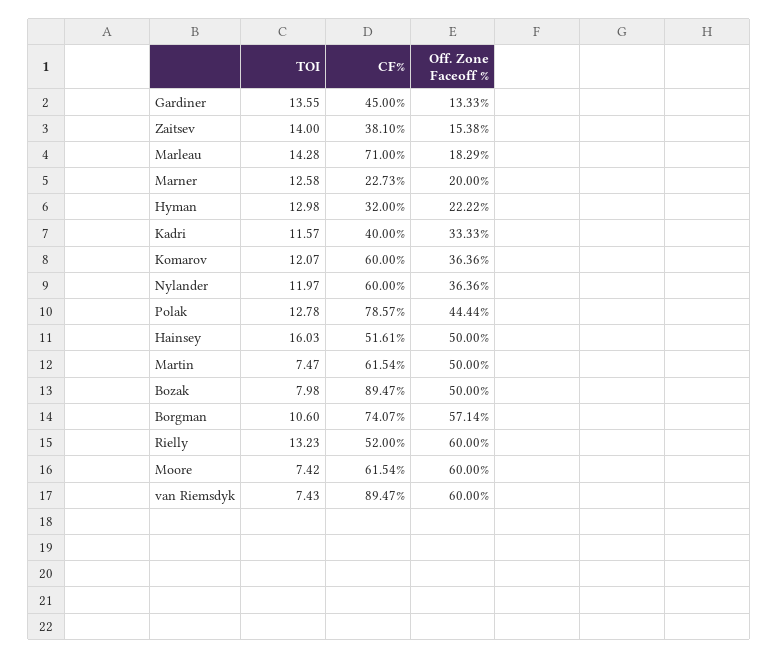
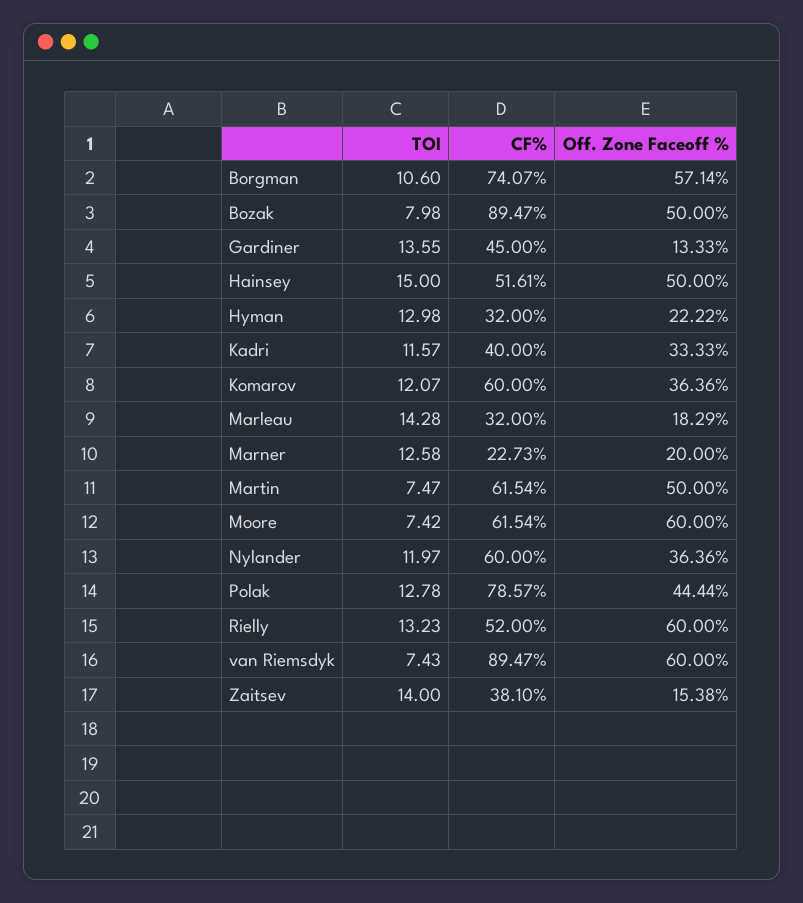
  {
    "TOI": {
      "Gardiner": 13.55,
      "Zaitsev": 14,
      "Marleau": 14.28,
      "Marner": 12.58,
      "Hyman": 12.98,
      "Kadri": 11.57,
      "Komarov": 12.07,
      "Nylander": 11.97,
      "Polak": 12.78,
-     "Hainsey": 16.03,
+     "Hainsey": 15,
      "Martin": 7.47,
      "Bozak": 7.98,
      "Borgman": 10.6,
      "Rielly": 13.23,
      "Moore": 7.42,
      "van Riemsdyk": 7.43
    },
    "CF%": {
      "Gardiner": 45,
      "Zaitsev": 38.1,
-     "Marleau": 71,
+     "Marleau": 32,
      "Marner": 22.73,
      "Hyman": 32,
      "Kadri": 40,
      "Komarov": 60,
      "Nylander": 60,
      "Polak": 78.57,
      "Hainsey": 51.61,
      "Martin": 61.54,
      "Bozak": 89.47,
      "Borgman": 74.07,
      "Rielly": 52,
      "Moore": 61.54,
      "van Riemsdyk": 89.47
    },
    "Off. Zone Faceoff %": {
      "Gardiner": 13.33,
      "Zaitsev": 15.38,
      "Marleau": 18.29,
      "Marner": 20,
      "Hyman": 22.22,
      "Kadri": 33.33,
      "Komarov": 36.36,
      "Nylander": 36.36,
      "Polak": 44.44,
      "Hainsey": 50,
      "Martin": 50,
      "Bozak": 50,
      "Borgman": 57.14,
      "Rielly": 60,
      "Moore": 60,
      "van Riemsdyk": 60
    }
  }

